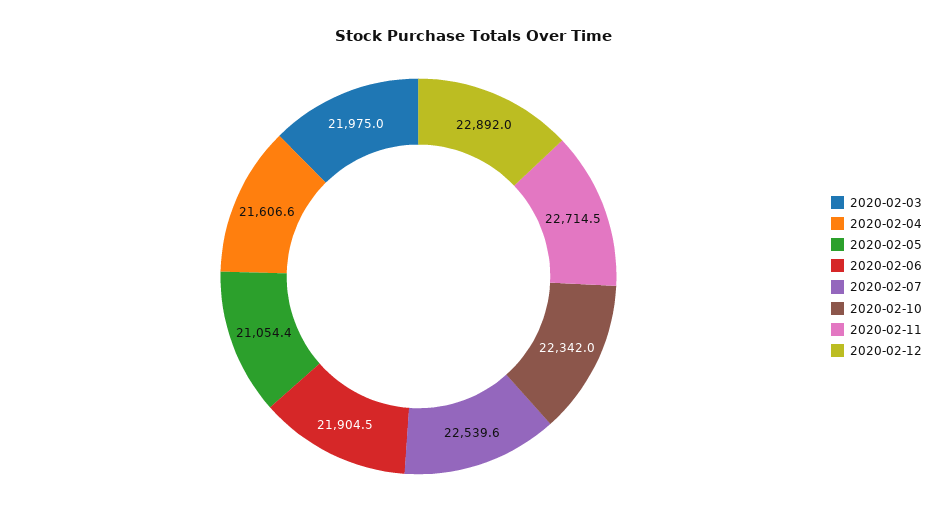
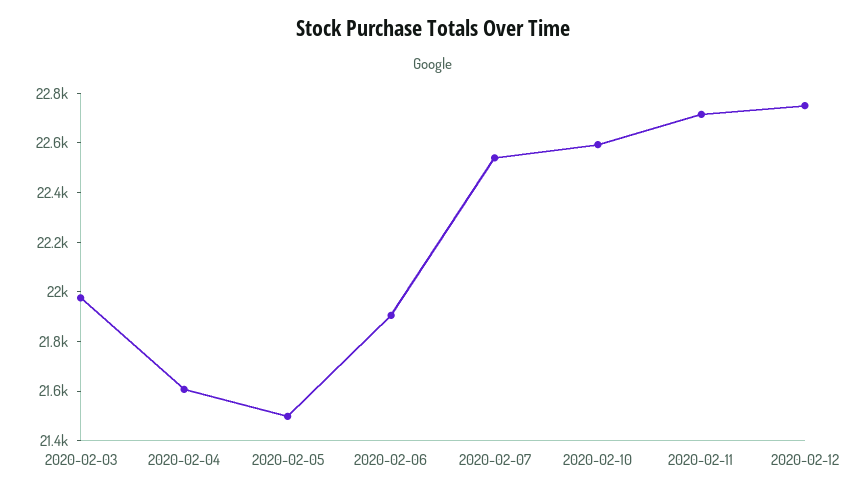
  {
    "2020-02-03": 21975,
    "2020-02-04": 21606.6,
-   "2020-02-05": 21054.4,
+   "2020-02-05": 21500,
    "2020-02-06": 21904.5,
    "2020-02-07": 22539.6,
-   "2020-02-10": 22342,
+   "2020-02-10": 22600,
    "2020-02-11": 22714.5,
-   "2020-02-12": 22892
+   "2020-02-12": 22750
  }

